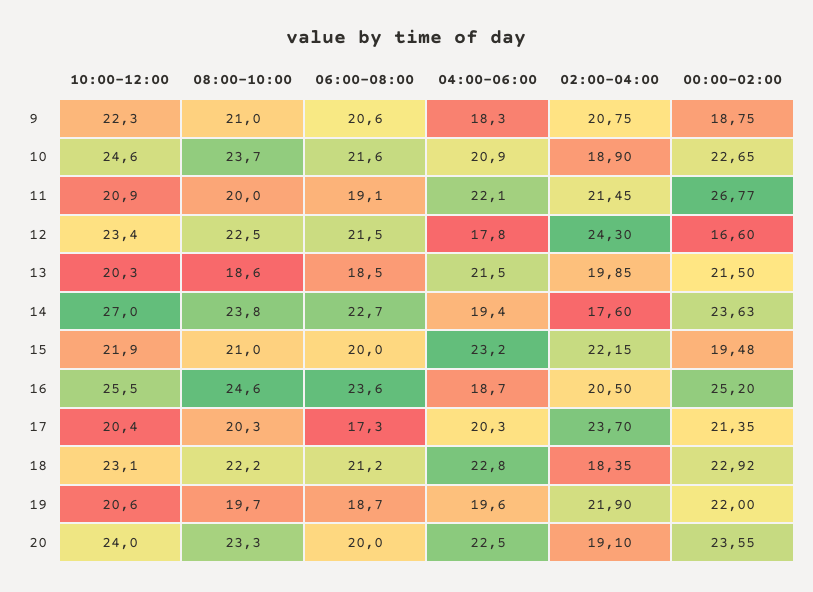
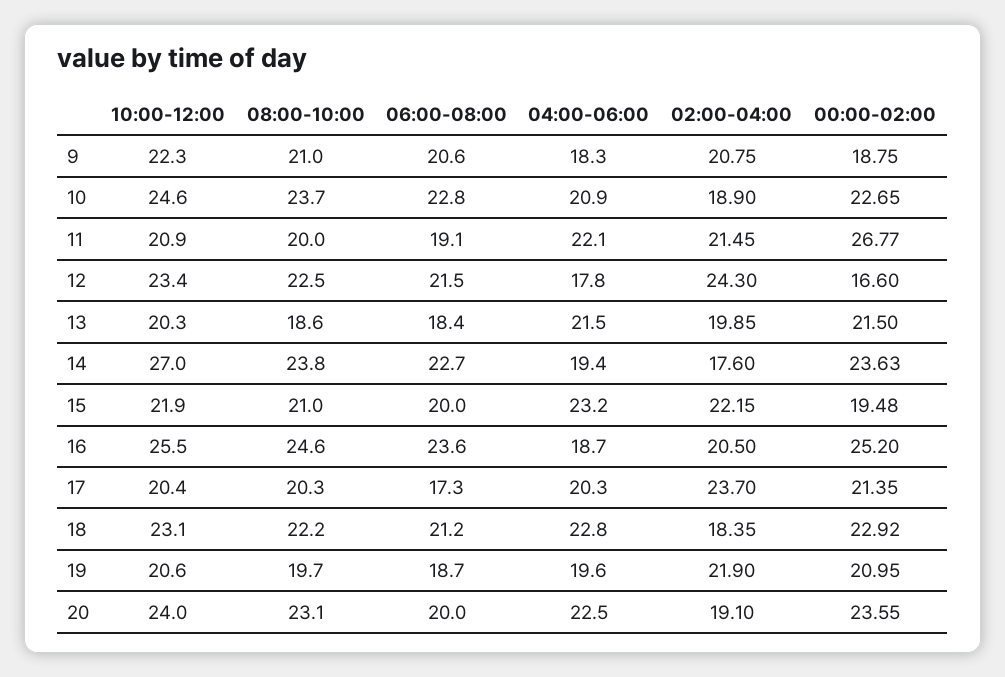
  {
    "10:00-12:00": {
      "9": 22.3,
      "10": 24.6,
      "11": 20.9,
      "12": 23.4,
      "13": 20.3,
      "14": 27,
      "15": 21.9,
      "16": 25.5,
      "17": 20.4,
      "18": 23.1,
      "19": 20.6,
      "20": 24
    },
    "08:00-10:00": {
      "9": 21,
      "10": 23.7,
      "11": 20,
      "12": 22.5,
      "13": 18.6,
      "14": 23.8,
      "15": 21,
      "16": 24.6,
      "17": 20.3,
      "18": 22.2,
      "19": 19.7,
-     "20": 23.3
+     "20": 23.1
    },
    "06:00-08:00": {
      "9": 20.6,
-     "10": 21.6,
+     "10": 22.8,
      "11": 19.1,
      "12": 21.5,
-     "13": 18.5,
+     "13": 18.4,
      "14": 22.7,
      "15": 20,
      "16": 23.6,
      "17": 17.3,
      "18": 21.2,
      "19": 18.7,
      "20": 20
    },
    "04:00-06:00": {
      "9": 18.3,
      "10": 20.9,
      "11": 22.1,
      "12": 17.8,
      "13": 21.5,
      "14": 19.4,
      "15": 23.2,
      "16": 18.7,
      "17": 20.3,
      "18": 22.8,
      "19": 19.6,
      "20": 22.5
    },
    "02:00-04:00": {
      "9": 20.75,
      "10": 18.9,
      "11": 21.45,
      "12": 24.3,
      "13": 19.85,
      "14": 17.6,
      "15": 22.15,
      "16": 20.5,
      "17": 23.7,
      "18": 18.35,
      "19": 21.9,
      "20": 19.1
    },
    "00:00-02:00": {
      "9": 18.75,
      "10": 22.65,
      "11": 26.77,
      "12": 16.6,
      "13": 21.5,
      "14": 23.63,
      "15": 19.48,
      "16": 25.2,
      "17": 21.35,
      "18": 22.92,
-     "19": 22,
+     "19": 20.95,
      "20": 23.55
    }
  }

